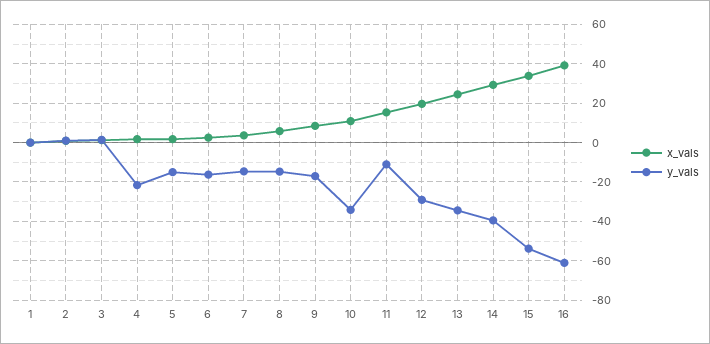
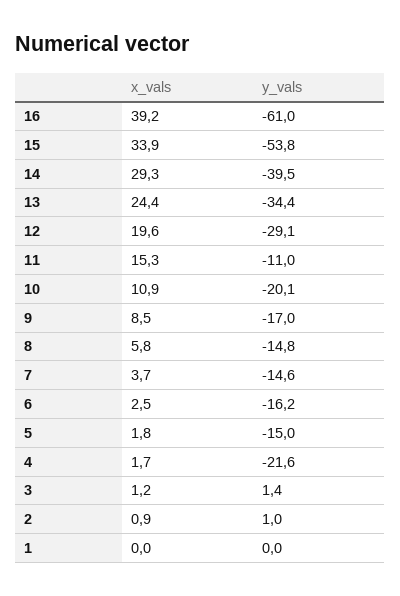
  {
    "x_vals": {
      "1": 0,
      "2": 0.9,
      "3": 1.2,
      "4": 1.7,
      "5": 1.8,
      "6": 2.5,
      "7": 3.7,
      "8": 5.8,
      "9": 8.5,
      "10": 10.9,
      "11": 15.3,
      "12": 19.6,
      "13": 24.4,
      "14": 29.3,
      "15": 33.9,
      "16": 39.2
    },
    "y_vals": {
      "1": 0,
      "2": 1,
      "3": 1.4,
      "4": -21.6,
      "5": -15,
      "6": -16.2,
      "7": -14.6,
      "8": -14.8,
      "9": -17,
-     "10": -35,
+     "10": -20.1,
      "11": -11,
      "12": -29.1,
      "13": -34.4,
      "14": -39.5,
      "15": -53.8,
      "16": -61
    }
  }

